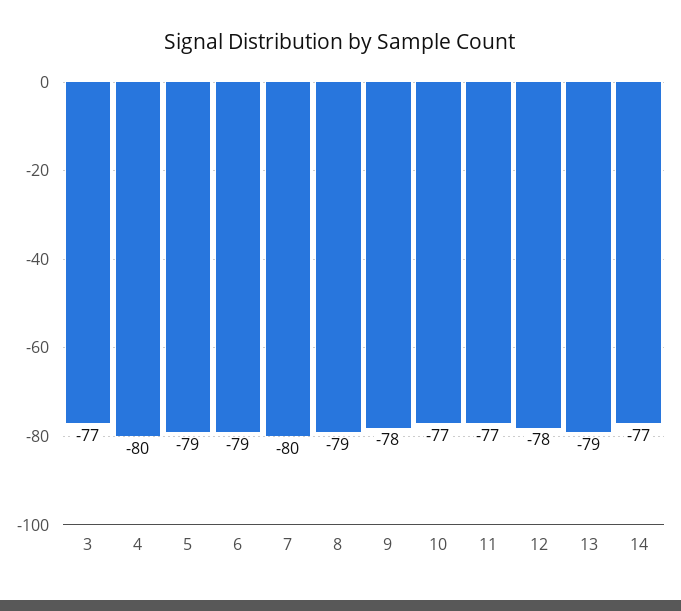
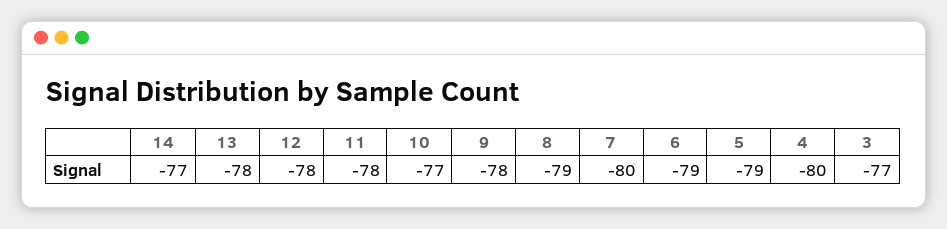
  {
    "3": -77,
    "4": -80,
    "5": -79,
    "6": -79,
    "7": -80,
    "8": -79,
    "9": -78,
    "10": -77,
-   "11": -77,
+   "11": -78,
    "12": -78,
-   "13": -79,
+   "13": -78,
    "14": -77
  }

